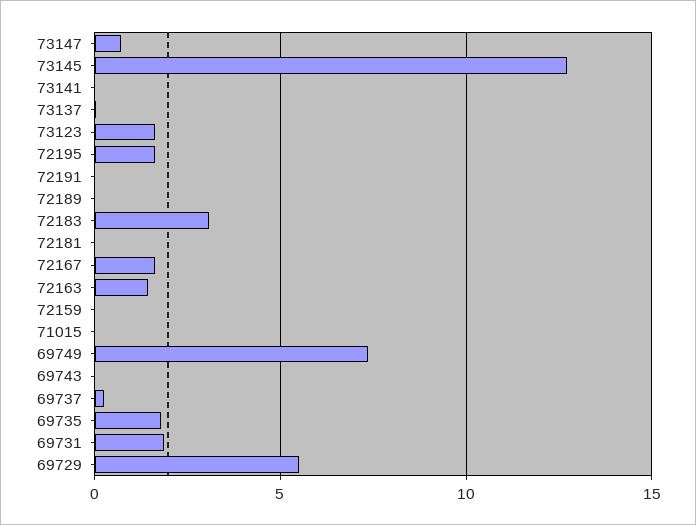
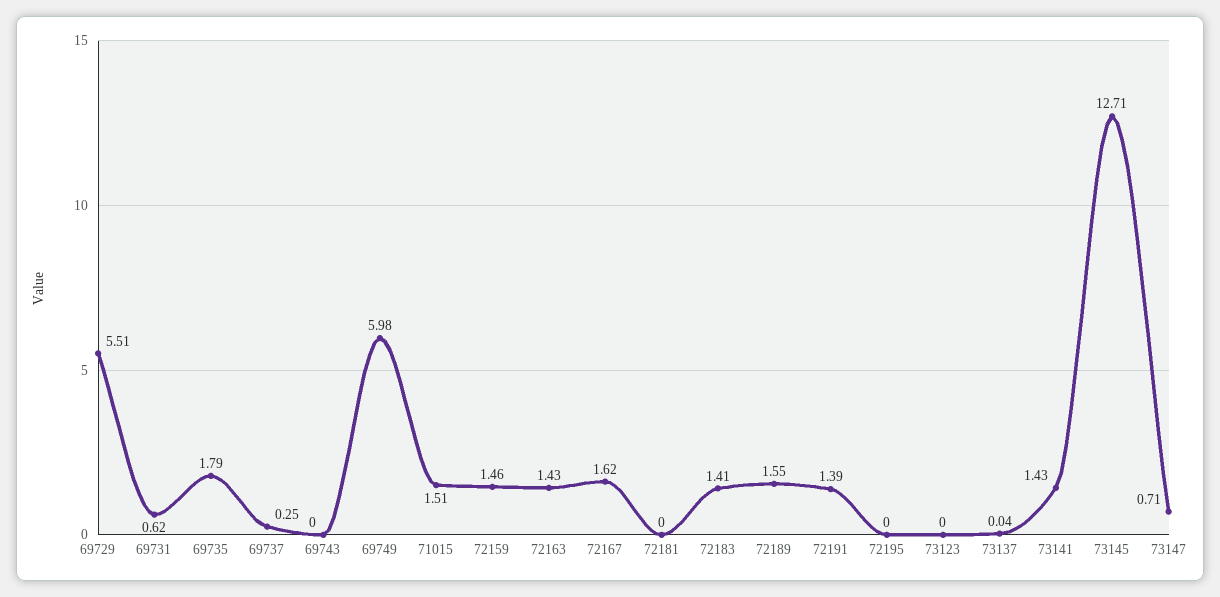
  {
    "73147": 0.71,
    "73145": 12.71,
-   "73141": 0,
+   "73141": 1.43,
    "73137": 0.04,
-   "73123": 1.5,
+   "73123": 0,
-   "72195": 1.5,
+   "72195": 0,
-   "72191": 0,
+   "72191": 1.39,
-   "72189": 0,
+   "72189": 1.55,
-   "72183": 3,
+   "72183": 1.41,
    "72181": 0,
    "72167": 1.62,
    "72163": 1.43,
-   "72159": 0,
+   "72159": 1.46,
-   "71015": 0,
+   "71015": 1.51,
-   "69749": 7.5,
+   "69749": 5.98,
    "69743": 0,
    "69737": 0.25,
    "69735": 1.79,
-   "69731": 2,
+   "69731": 0.62,
    "69729": 5.51
  }

